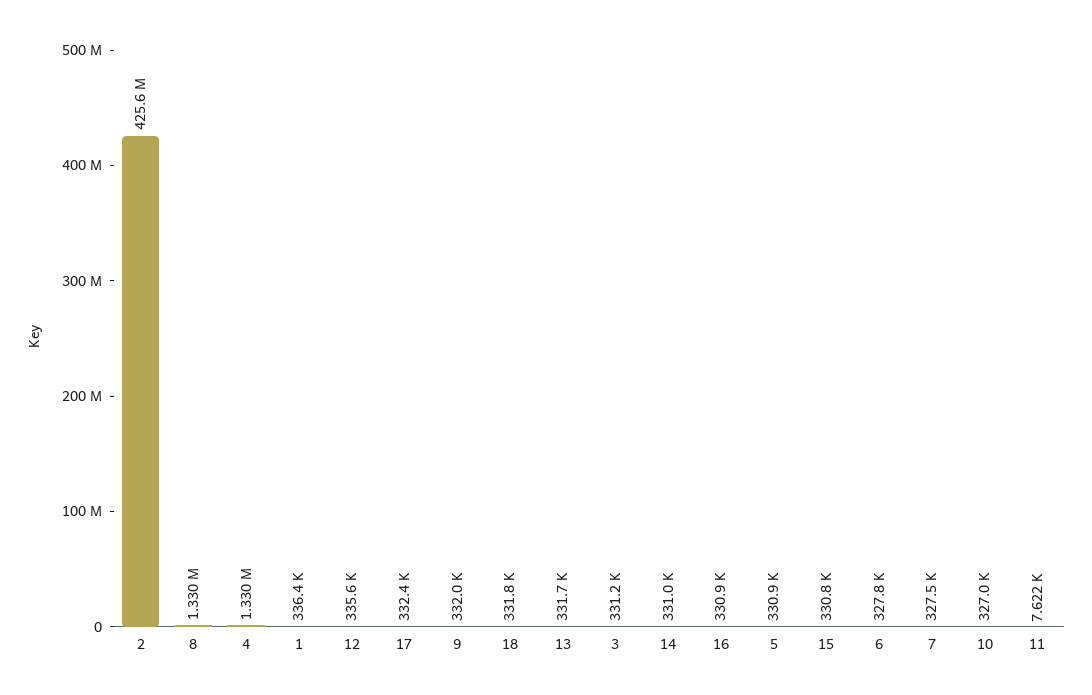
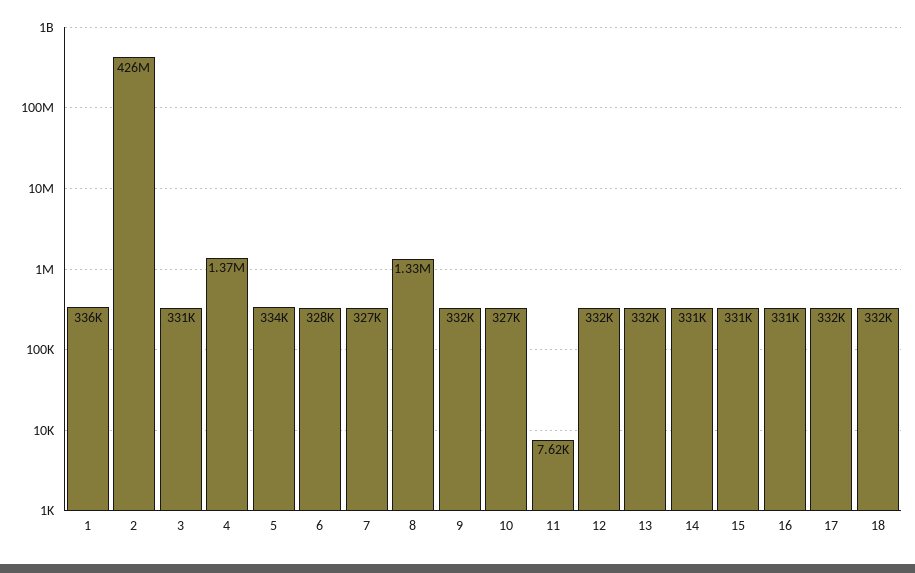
  {
    "2": 425600000,
    "8": 1330000,
-   "4": 1330000,
+   "4": 1370000,
    "1": 336400,
-   "12": 335600,
+   "12": 332000,
    "17": 332400,
    "9": 332000,
    "18": 331800,
    "13": 331700,
    "3": 331200,
    "14": 331000,
    "16": 330900,
-   "5": 330900,
+   "5": 334000,
    "15": 330800,
    "6": 327800,
    "7": 327500,
    "10": 327000,
    "11": 7622
  }

